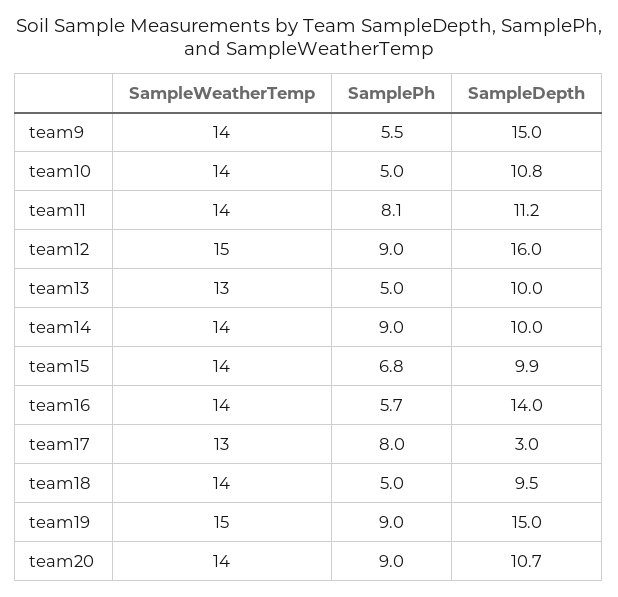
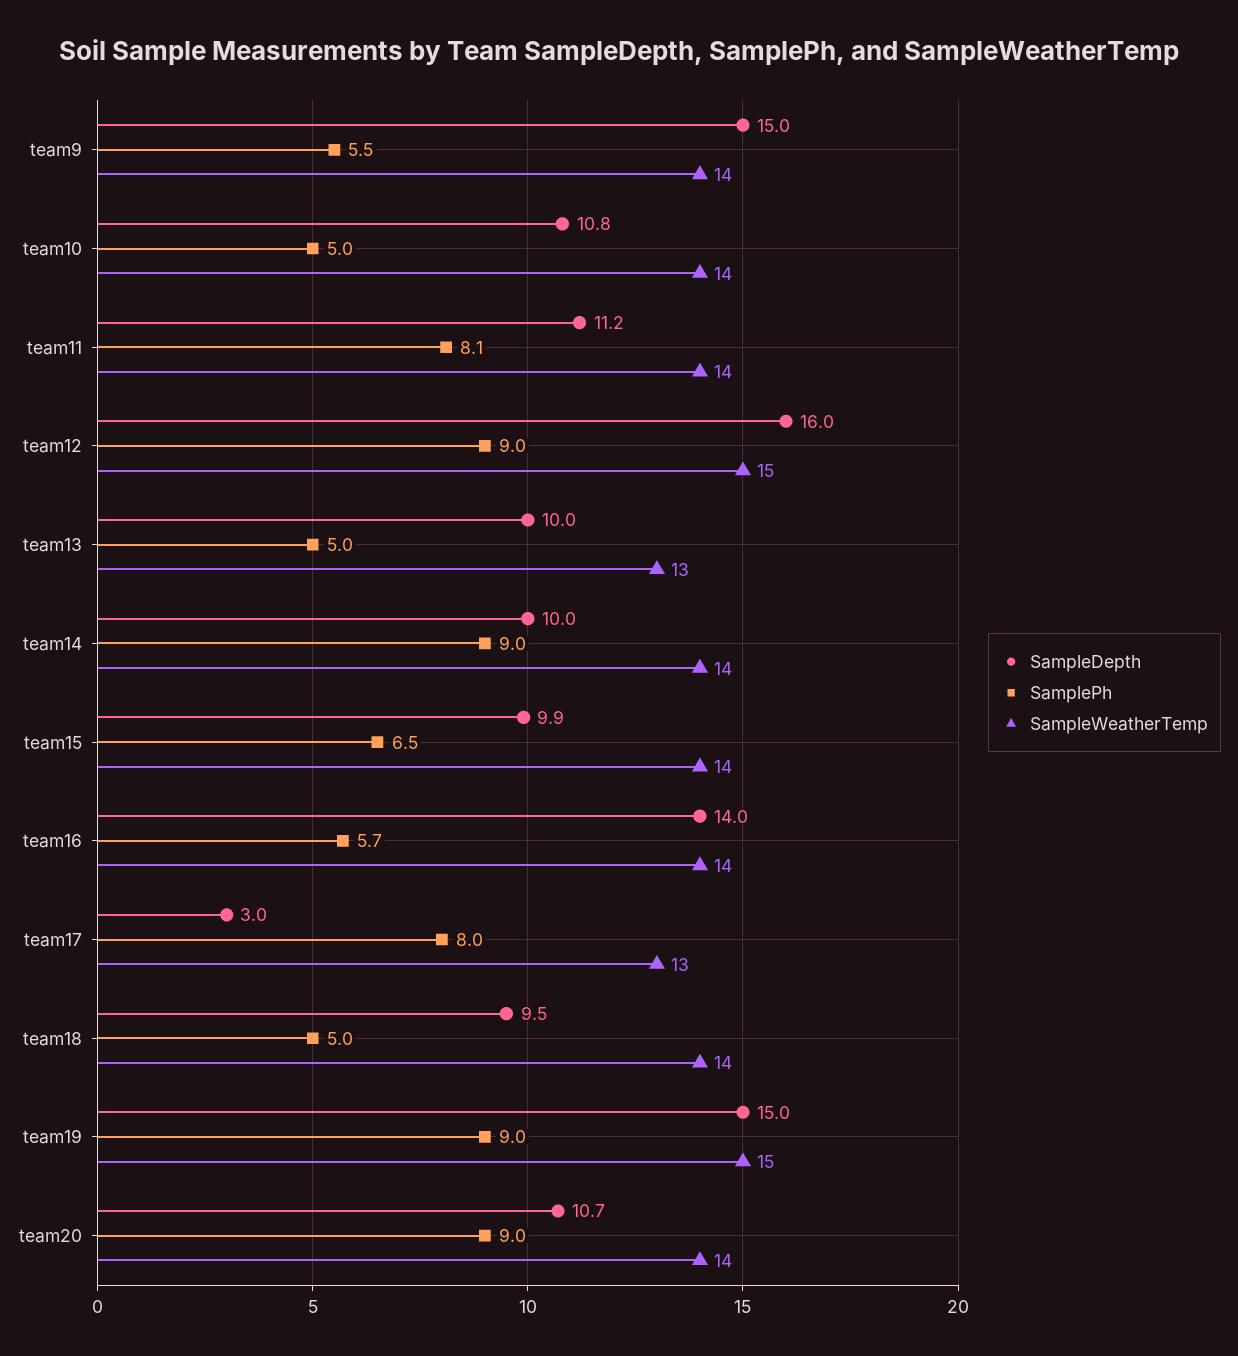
  {
    "SampleWeatherTemp": {
      "team9": 14,
      "team10": 14,
      "team11": 14,
      "team12": 15,
      "team13": 13,
      "team14": 14,
      "team15": 14,
      "team16": 14,
      "team17": 13,
      "team18": 14,
      "team19": 15,
      "team20": 14
    },
    "SamplePh": {
      "team9": 5.5,
      "team10": 5,
      "team11": 8.1,
      "team12": 9,
      "team13": 5,
      "team14": 9,
-     "team15": 6.8,
+     "team15": 6.5,
      "team16": 5.7,
      "team17": 8,
      "team18": 5,
      "team19": 9,
      "team20": 9
    },
    "SampleDepth": {
      "team9": 15,
      "team10": 10.8,
      "team11": 11.2,
      "team12": 16,
      "team13": 10,
      "team14": 10,
      "team15": 9.9,
      "team16": 14,
      "team17": 3,
      "team18": 9.5,
      "team19": 15,
      "team20": 10.7
    }
  }

